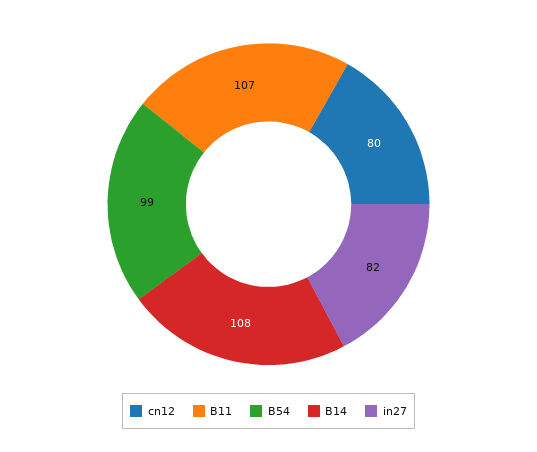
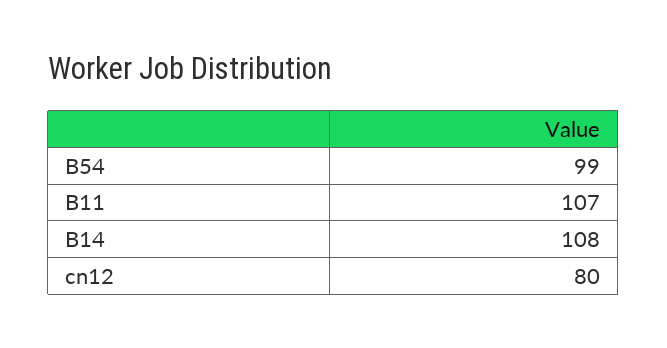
  {
    "cn12": 80,
    "B11": 107,
    "B54": 99,
-   "B14": 108,
+   "B14": 108
-   "in27": 82
  }

